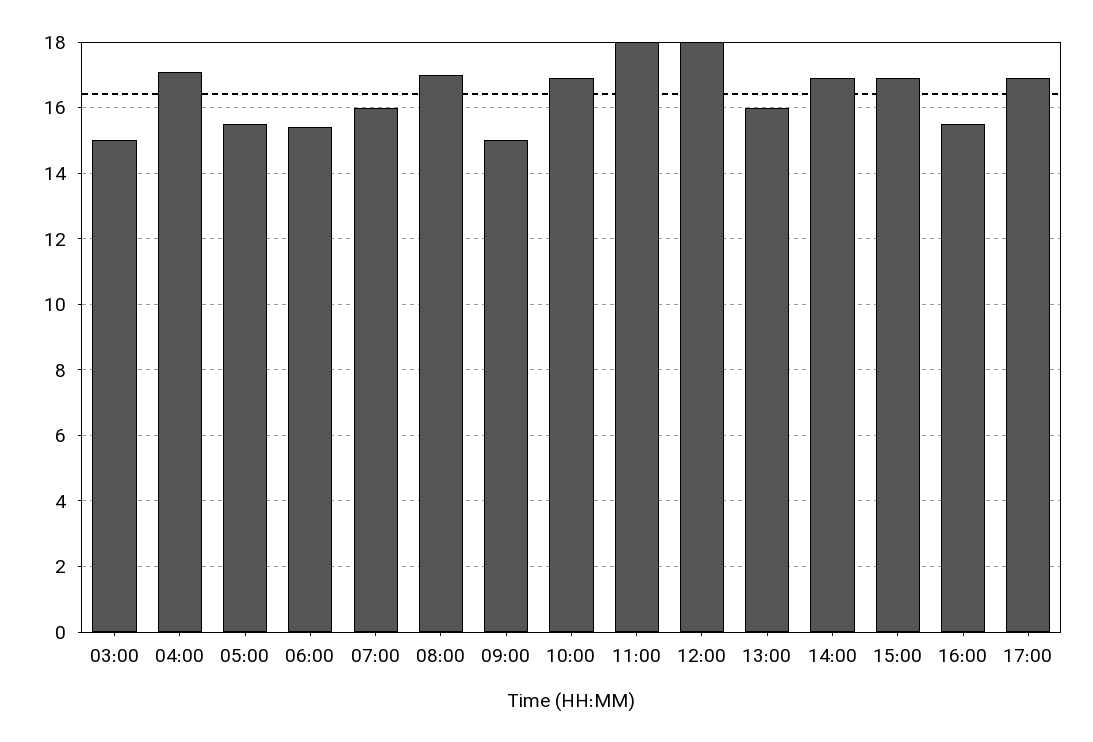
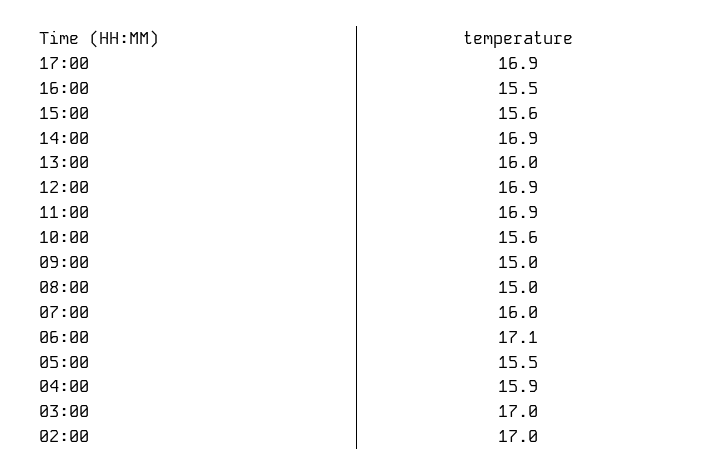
  {
-   "03:00": 15,
+   "03:00": 17,
-   "04:00": 17,
+   "04:00": 15.9,
    "05:00": 15.5,
-   "06:00": 15.5,
+   "06:00": 17.1,
    "07:00": 16,
-   "08:00": 17,
+   "08:00": 15,
    "09:00": 15,
-   "10:00": 17,
+   "10:00": 15.6,
-   "11:00": 18,
+   "11:00": 16.9,
-   "12:00": 18,
+   "12:00": 16.9,
    "13:00": 16,
    "14:00": 16.9,
-   "15:00": 17,
+   "15:00": 15.6,
    "16:00": 15.5,
-   "17:00": 16.9
+   "17:00": 16.9,
+   "02:00": 17
  }

